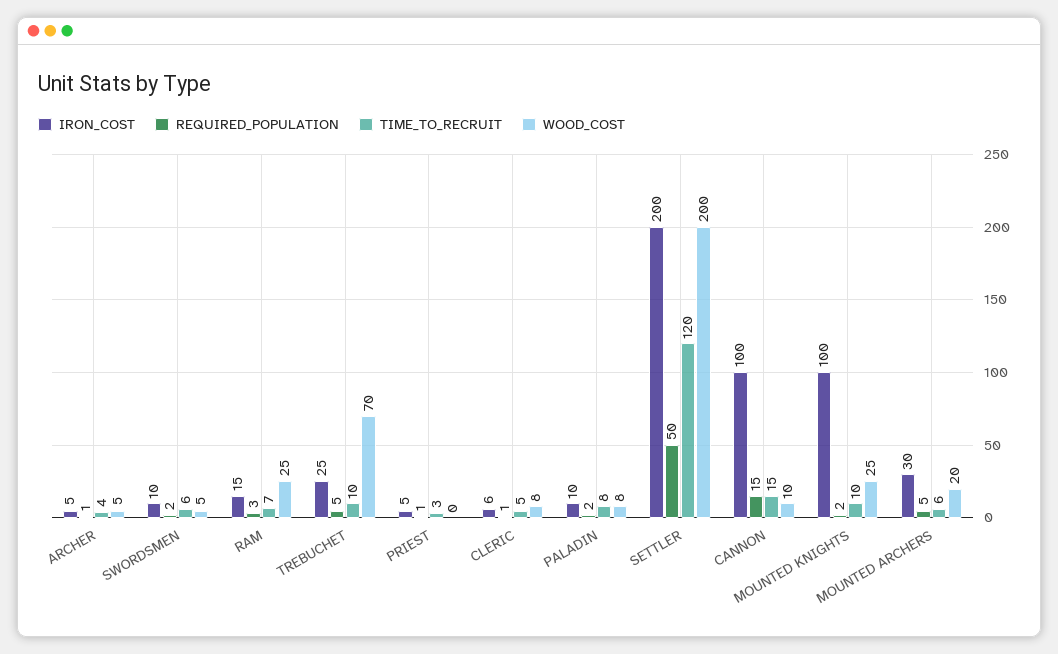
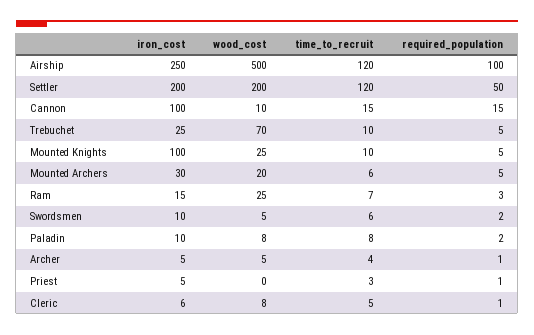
  {
    "IRON_COST": {
      "ARCHER": 5,
      "SWORDSMEN": 10,
      "RAM": 15,
      "TREBUCHET": 25,
      "PRIEST": 5,
      "CLERIC": 6,
      "PALADIN": 10,
      "SETTLER": 200,
      "CANNON": 100,
      "MOUNTED KNIGHTS": 100,
-     "MOUNTED ARCHERS": 30
+     "MOUNTED ARCHERS": 30,
+     "Airship": 250
    },
    "REQUIRED_POPULATION": {
      "ARCHER": 1,
      "SWORDSMEN": 2,
      "RAM": 3,
      "TREBUCHET": 5,
      "PRIEST": 1,
      "CLERIC": 1,
      "PALADIN": 2,
      "SETTLER": 50,
      "CANNON": 15,
-     "MOUNTED KNIGHTS": 2,
+     "MOUNTED KNIGHTS": 5,
-     "MOUNTED ARCHERS": 5
+     "MOUNTED ARCHERS": 5,
+     "Airship": 100
    },
    "TIME_TO_RECRUIT": {
      "ARCHER": 4,
      "SWORDSMEN": 6,
      "RAM": 7,
      "TREBUCHET": 10,
      "PRIEST": 3,
      "CLERIC": 5,
      "PALADIN": 8,
      "SETTLER": 120,
      "CANNON": 15,
      "MOUNTED KNIGHTS": 10,
-     "MOUNTED ARCHERS": 6
+     "MOUNTED ARCHERS": 6,
+     "Airship": 120
    },
    "WOOD_COST": {
      "ARCHER": 5,
      "SWORDSMEN": 5,
      "RAM": 25,
      "TREBUCHET": 70,
      "PRIEST": 0,
      "CLERIC": 8,
      "PALADIN": 8,
      "SETTLER": 200,
      "CANNON": 10,
      "MOUNTED KNIGHTS": 25,
-     "MOUNTED ARCHERS": 20
+     "MOUNTED ARCHERS": 20,
+     "Airship": 500
    }
  }

